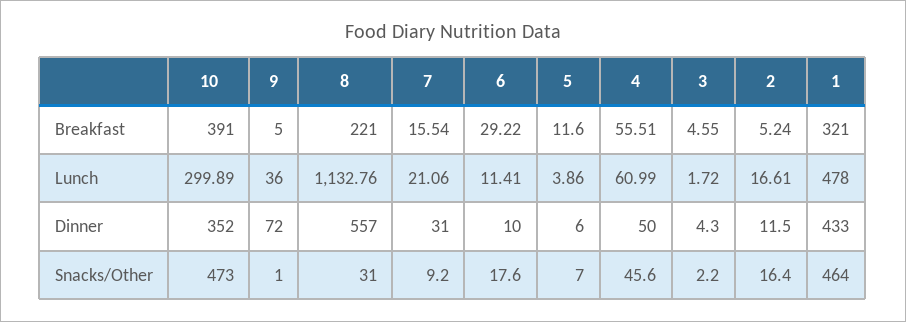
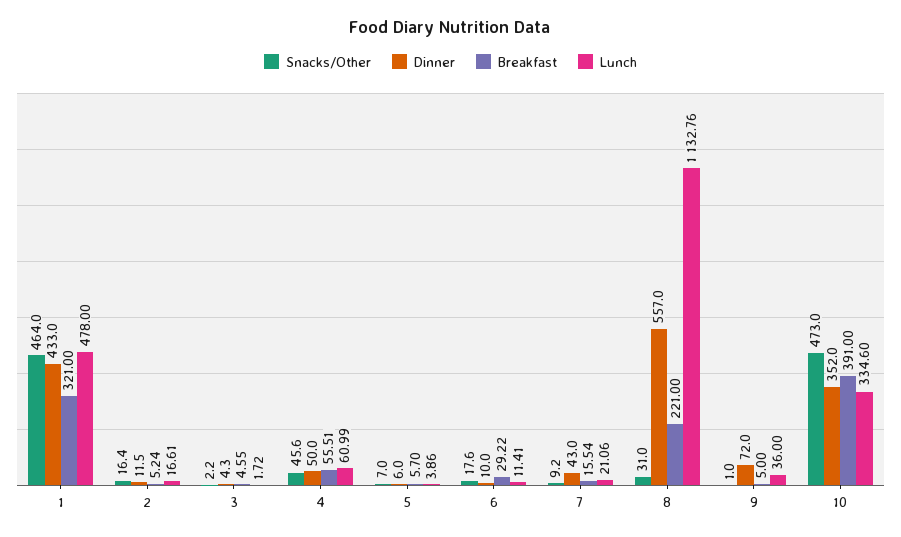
  {
    "Breakfast": {
      "10": 391,
      "9": 5,
      "8": 221,
      "7": 15.54,
      "6": 29.22,
-     "5": 11.6,
+     "5": 5.7,
      "4": 55.51,
      "3": 4.55,
      "2": 5.24,
      "1": 321
    },
    "Lunch": {
-     "10": 299.89,
+     "10": 334.6,
      "9": 36,
      "8": 1132.76,
      "7": 21.06,
      "6": 11.41,
      "5": 3.86,
      "4": 60.99,
      "3": 1.72,
      "2": 16.61,
      "1": 478
    },
    "Dinner": {
      "10": 352,
      "9": 72,
      "8": 557,
-     "7": 31,
+     "7": 43,
      "6": 10,
      "5": 6,
      "4": 50,
      "3": 4.3,
      "2": 11.5,
      "1": 433
    },
    "Snacks/Other": {
      "10": 473,
      "9": 1,
      "8": 31,
      "7": 9.2,
      "6": 17.6,
      "5": 7,
      "4": 45.6,
      "3": 2.2,
      "2": 16.4,
      "1": 464
    }
  }

